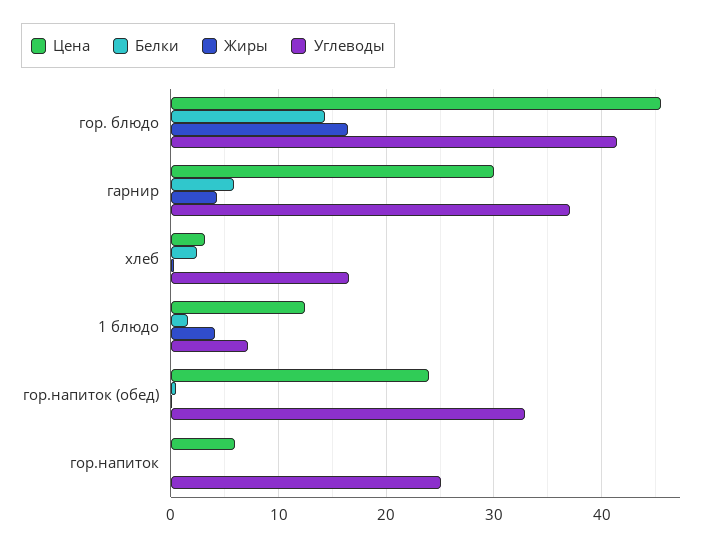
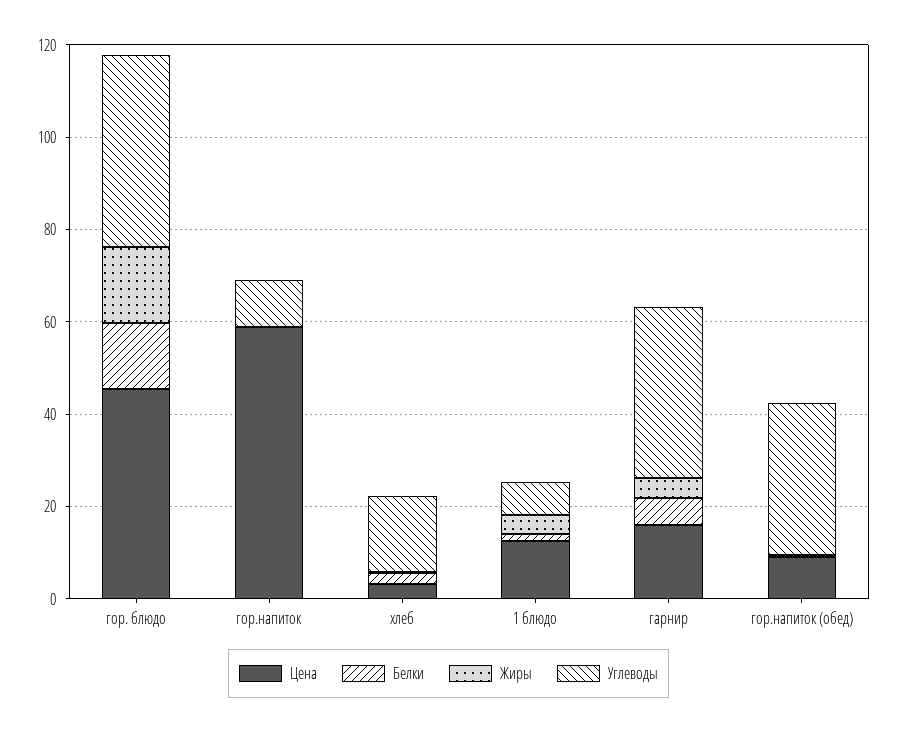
  {
    "Цена": {
      "гор. блюдо": 46,
-     "гарнир": 30,
+     "гарнир": 15,
      "хлеб": 3,
      "1 блюдо": 13,
-     "гор.напиток (обед)": 24,
+     "гор.напиток (обед)": 10,
-     "гор.напиток": 6
+     "гор.напиток": 60
    },
    "Белки": {
      "гор. блюдо": 14,
      "гарнир": 6,
      "хлеб": 2,
      "1 блюдо": 2,
      "гор.напиток (обед)": 0,
      "гор.напиток": 0
    },
    "Жиры": {
      "гор. блюдо": 16,
      "гарнир": 4,
      "хлеб": 0,
      "1 блюдо": 4,
      "гор.напиток (обед)": 0,
      "гор.напиток": 0
    },
    "Углеводы": {
      "гор. блюдо": 41,
      "гарнир": 37,
      "хлеб": 17,
      "1 блюдо": 7,
      "гор.напиток (обед)": 33,
-     "гор.напиток": 25
+     "гор.напиток": 10
    }
  }

